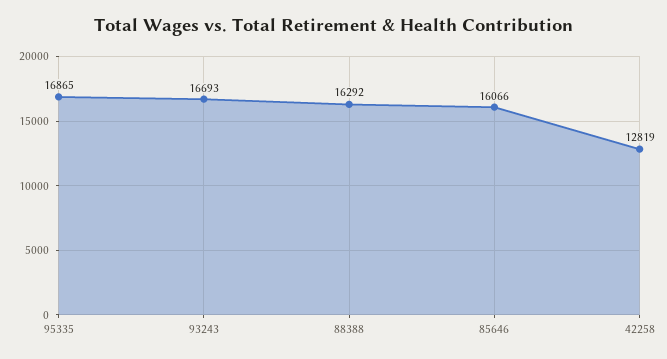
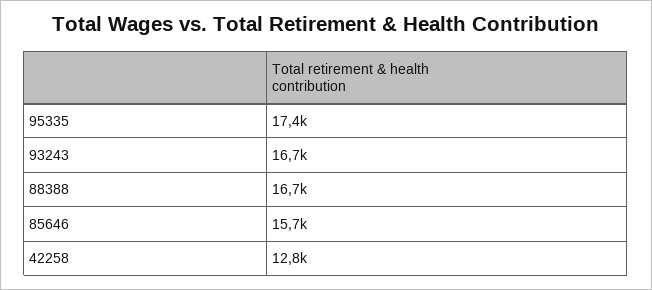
  {
-   "95335": 16865,
+   "95335": 17400,
    "93243": 16693,
-   "88388": 16292,
+   "88388": 16700,
-   "85646": 16066,
+   "85646": 15700,
    "42258": 12819
  }

